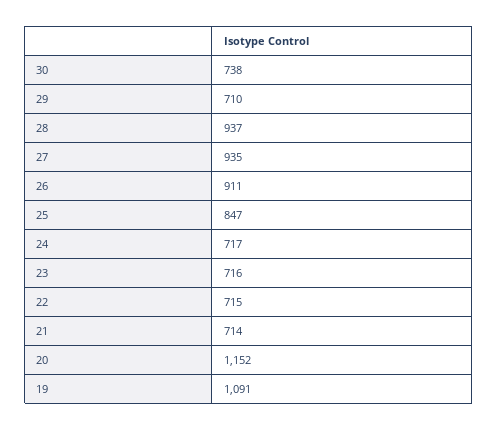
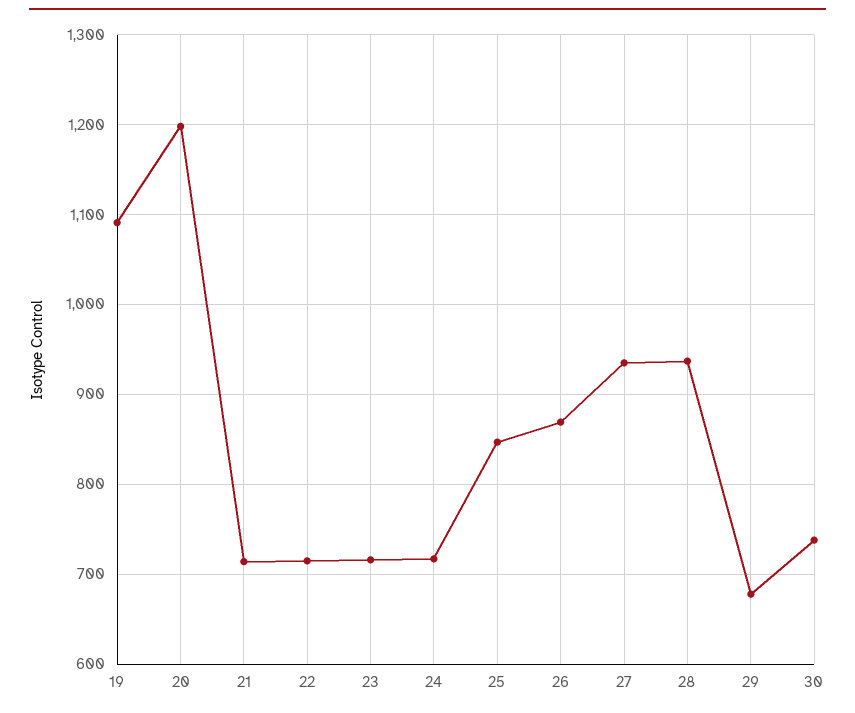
  {
    "30": 738,
-   "29": 710,
+   "29": 680,
    "28": 937,
    "27": 935,
-   "26": 911,
+   "26": 870,
    "25": 847,
    "24": 717,
    "23": 716,
    "22": 715,
    "21": 714,
-   "20": 1152,
+   "20": 1200,
    "19": 1091
  }

